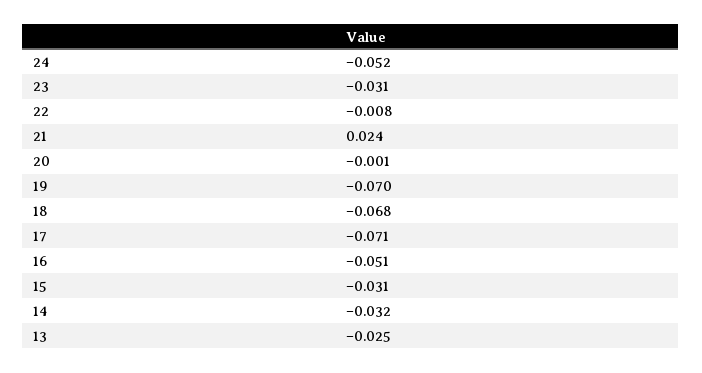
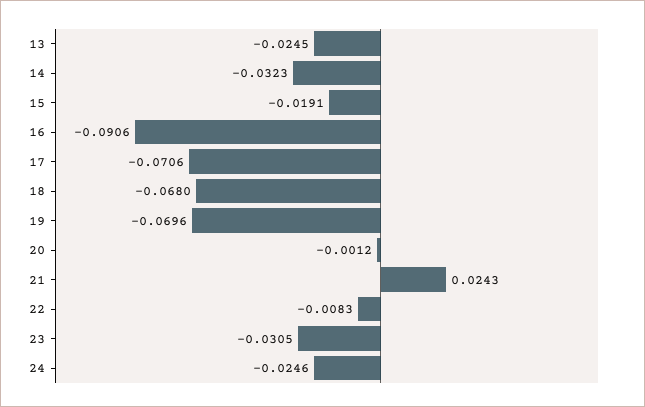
  {
-   "24": -0.052,
+   "24": -0.0246,
    "23": -0.0305,
    "22": -0.0083,
    "21": 0.0243,
    "20": -0.0012,
    "19": -0.0696,
    "18": -0.068,
    "17": -0.0706,
-   "16": -0.051,
+   "16": -0.0906,
-   "15": -0.031,
+   "15": -0.0191,
    "14": -0.0323,
    "13": -0.0245
  }

